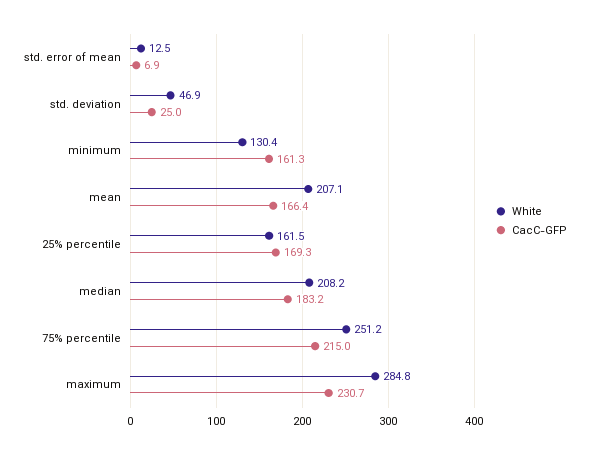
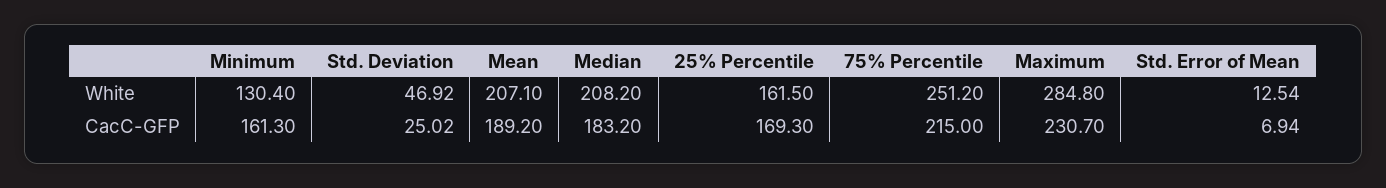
  {
    "White": {
      "std. error of mean": 12.54,
      "std. deviation": 46.92,
      "minimum": 130.4,
      "mean": 207.1,
      "25% percentile": 161.5,
      "median": 208.2,
      "75% percentile": 251.2,
      "maximum": 284.8
    },
    "CacC-GFP": {
      "std. error of mean": 6.94,
      "std. deviation": 25.02,
      "minimum": 161.3,
-     "mean": 166.4,
+     "mean": 189.2,
      "25% percentile": 169.3,
      "median": 183.2,
      "75% percentile": 215,
      "maximum": 230.7
    }
  }

